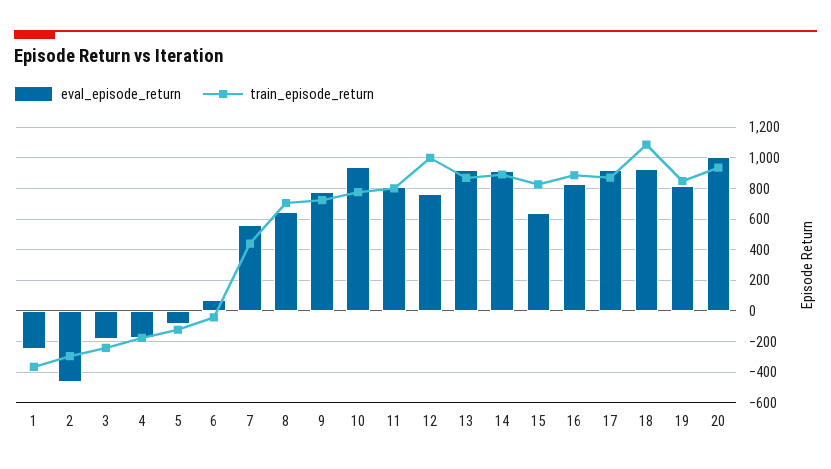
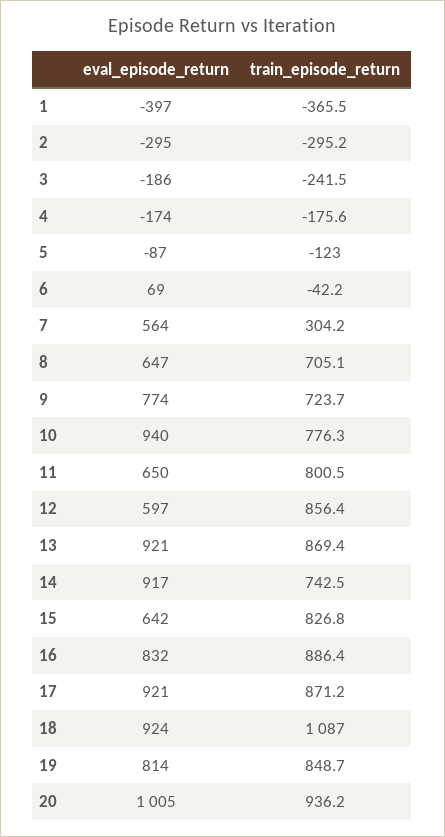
  {
    "eval_episode_return": {
-     "1": -250,
+     "1": -397,
-     "2": -450,
+     "2": -295,
      "3": -186,
      "4": -174,
      "5": -87,
      "6": 69,
      "7": 564,
      "8": 647,
      "9": 774,
      "10": 940,
-     "11": 800,
+     "11": 650,
-     "12": 750,
+     "12": 597,
      "13": 921,
      "14": 917,
      "15": 642,
      "16": 832,
      "17": 921,
      "18": 924,
      "19": 814,
      "20": 1005
    },
    "train_episode_return": {
      "1": -365.5,
      "2": -295.2,
      "3": -241.5,
      "4": -175.6,
      "5": -123,
      "6": -42.2,
-     "7": 450,
+     "7": 304.2,
      "8": 705.1,
      "9": 723.7,
      "10": 776.3,
      "11": 800.5,
-     "12": 1000,
+     "12": 856.4,
      "13": 869.4,
-     "14": 900,
+     "14": 742.5,
      "15": 826.8,
      "16": 886.4,
      "17": 871.2,
      "18": 1087,
      "19": 848.7,
      "20": 936.2
    }
  }

